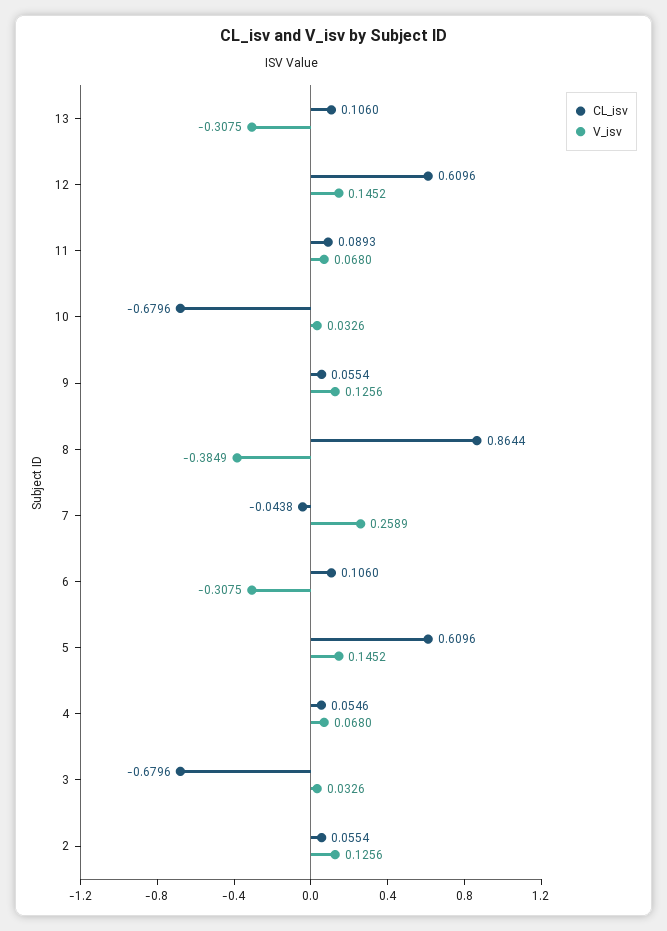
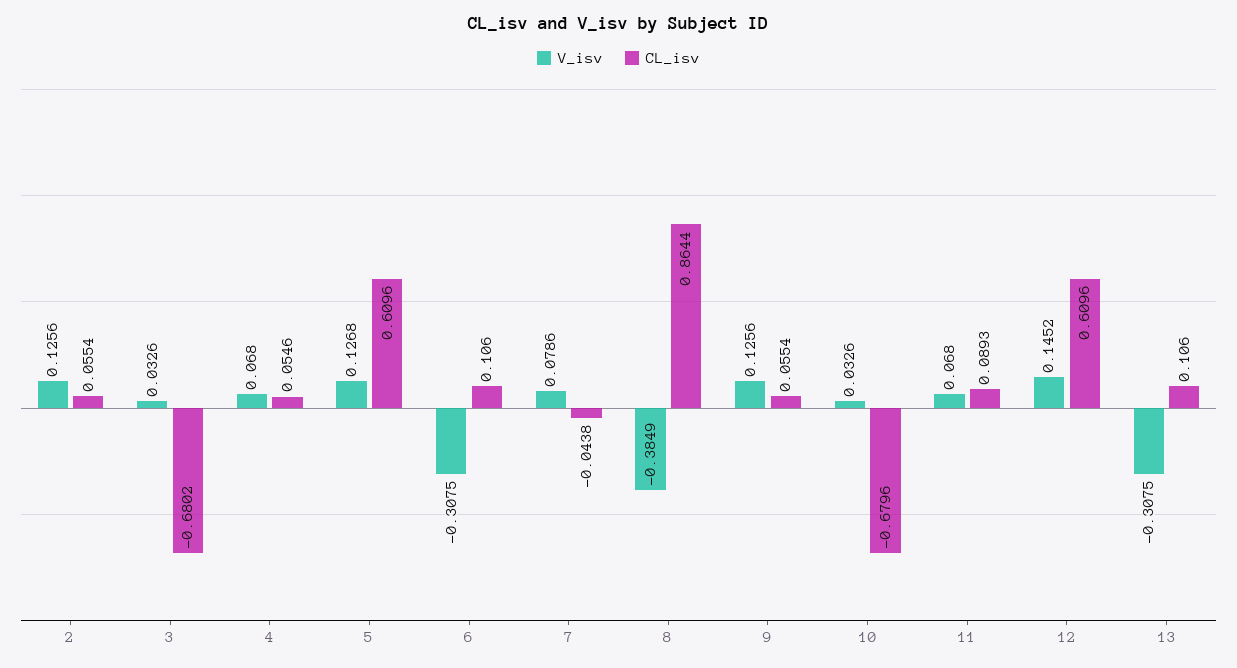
  {
    "CL_isv": {
      "13": 0.106,
      "12": 0.6096,
      "11": 0.0893,
      "10": -0.6796,
      "9": 0.0554,
      "8": 0.8644,
      "7": -0.0438,
      "6": 0.106,
      "5": 0.6096,
      "4": 0.0546,
-     "3": -0.6796,
+     "3": -0.6802,
      "2": 0.0554
    },
    "V_isv": {
      "13": -0.3075,
      "12": 0.1452,
      "11": 0.068,
      "10": 0.0326,
      "9": 0.1256,
      "8": -0.3849,
-     "7": 0.2589,
+     "7": 0.0786,
      "6": -0.3075,
-     "5": 0.1452,
+     "5": 0.1268,
      "4": 0.068,
      "3": 0.0326,
      "2": 0.1256
    }
  }

